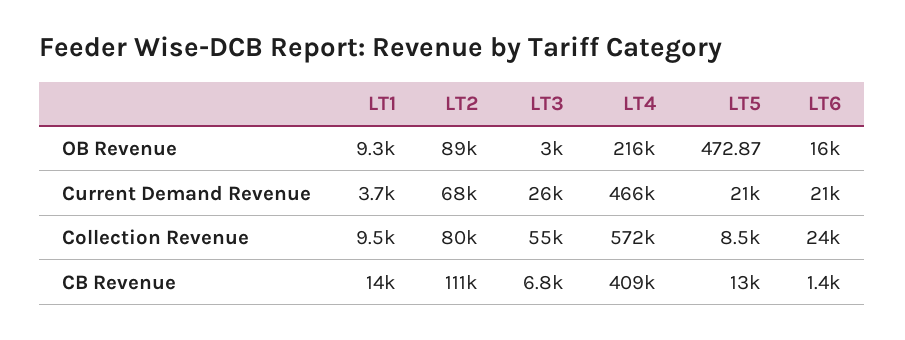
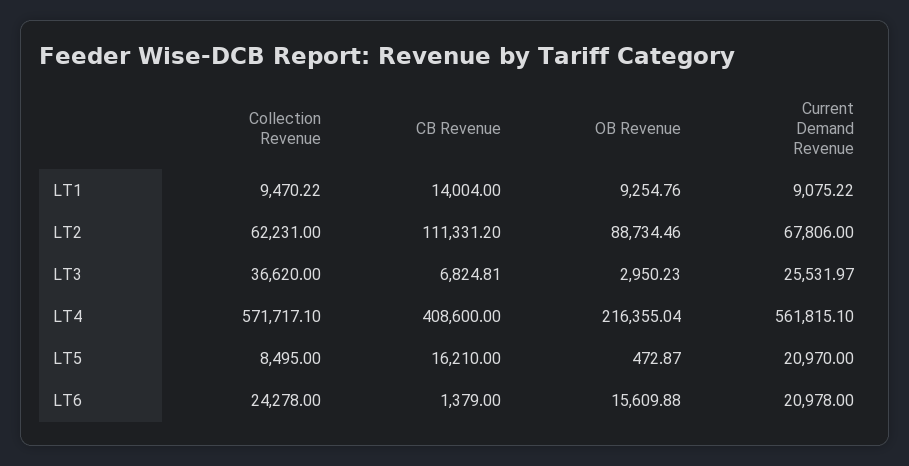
  {
    "LT1": {
      "OB Revenue": 9254.76,
-     "Current Demand Revenue": 3700,
+     "Current Demand Revenue": 9075.22,
      "Collection Revenue": 9470.22,
      "CB Revenue": 14004
    },
    "LT2": {
      "OB Revenue": 88734.46,
      "Current Demand Revenue": 67806,
-     "Collection Revenue": 80000,
+     "Collection Revenue": 62231,
      "CB Revenue": 111331.2
    },
    "LT3": {
      "OB Revenue": 2950.23,
      "Current Demand Revenue": 25531.97,
-     "Collection Revenue": 55000,
+     "Collection Revenue": 36620,
      "CB Revenue": 6824.81
    },
    "LT4": {
      "OB Revenue": 216355.04,
-     "Current Demand Revenue": 466000,
+     "Current Demand Revenue": 561815.1,
      "Collection Revenue": 571717.1,
      "CB Revenue": 408600
    },
    "LT5": {
      "OB Revenue": 472.87,
      "Current Demand Revenue": 20970,
      "Collection Revenue": 8495,
-     "CB Revenue": 13000
+     "CB Revenue": 16210
    },
    "LT6": {
      "OB Revenue": 15609.88,
      "Current Demand Revenue": 20978,
      "Collection Revenue": 24278,
      "CB Revenue": 1379
    }
  }

